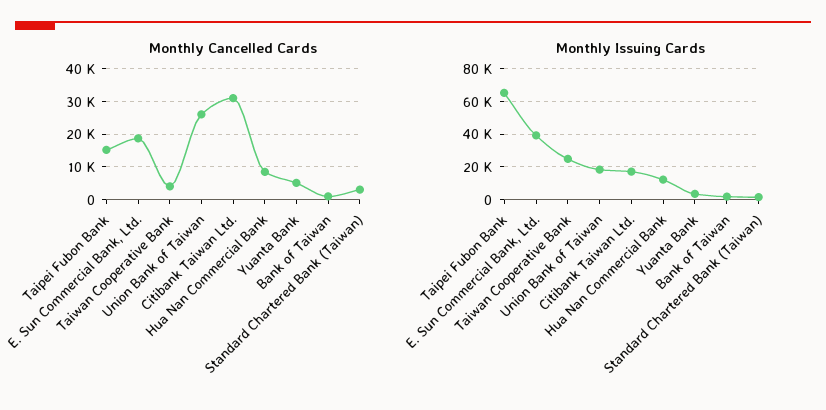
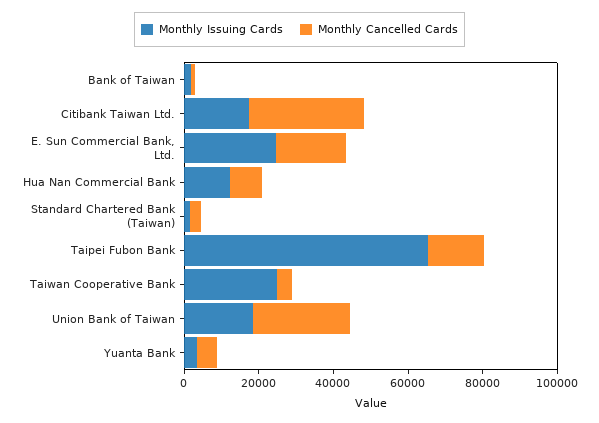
  {
    "Monthly Cancelled Cards": {
      "Taipei Fubon Bank": 16000,
      "E. Sun Commercial Bank, Ltd.": 18000,
      "Taiwan Cooperative Bank": 4000,
      "Union Bank of Taiwan": 26000,
      "Citibank Taiwan Ltd.": 32000,
      "Hua Nan Commercial Bank": 8000,
      "Yuanta Bank": 6000,
      "Bank of Taiwan": 0,
      "Standard Chartered Bank (Taiwan)": 4000
    },
    "Monthly Issuing Cards": {
      "Taipei Fubon Bank": 65000,
-     "E. Sun Commercial Bank, Ltd.": 40000,
+     "E. Sun Commercial Bank, Ltd.": 25000,
      "Taiwan Cooperative Bank": 25000,
      "Union Bank of Taiwan": 20000,
      "Citibank Taiwan Ltd.": 15000,
      "Hua Nan Commercial Bank": 10000,
      "Yuanta Bank": 5000,
      "Bank of Taiwan": 0,
      "Standard Chartered Bank (Taiwan)": 0
    }
  }

